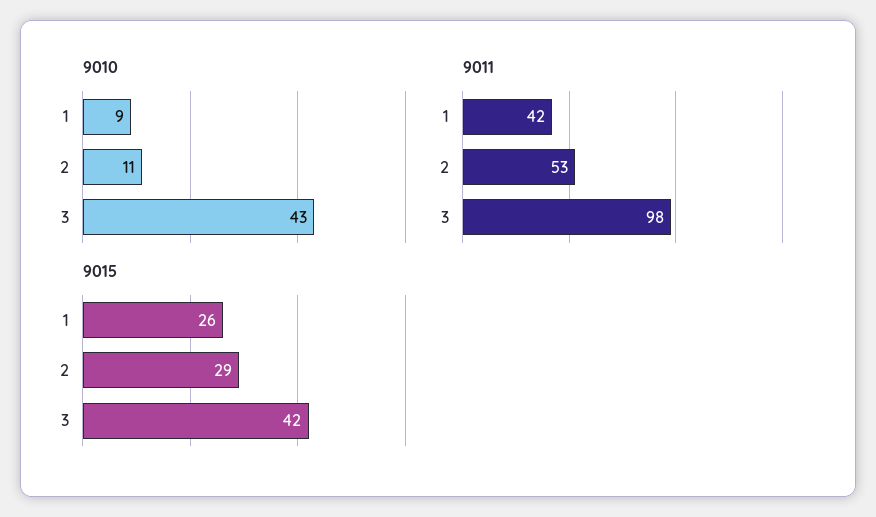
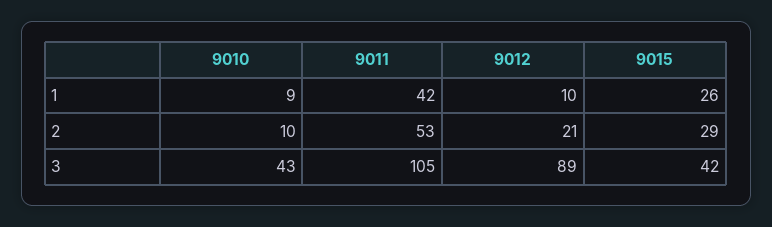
  {
    "9010": {
      "1": 9,
-     "2": 11,
+     "2": 10,
      "3": 43
    },
    "9011": {
      "1": 42,
      "2": 53,
-     "3": 98
+     "3": 105
    },
    "9015": {
      "1": 26,
      "2": 29,
      "3": 42
-   }
+   },
+   "9012": {
+     "1": 10,
+     "2": 21,
+     "3": 89
+   }
  }

